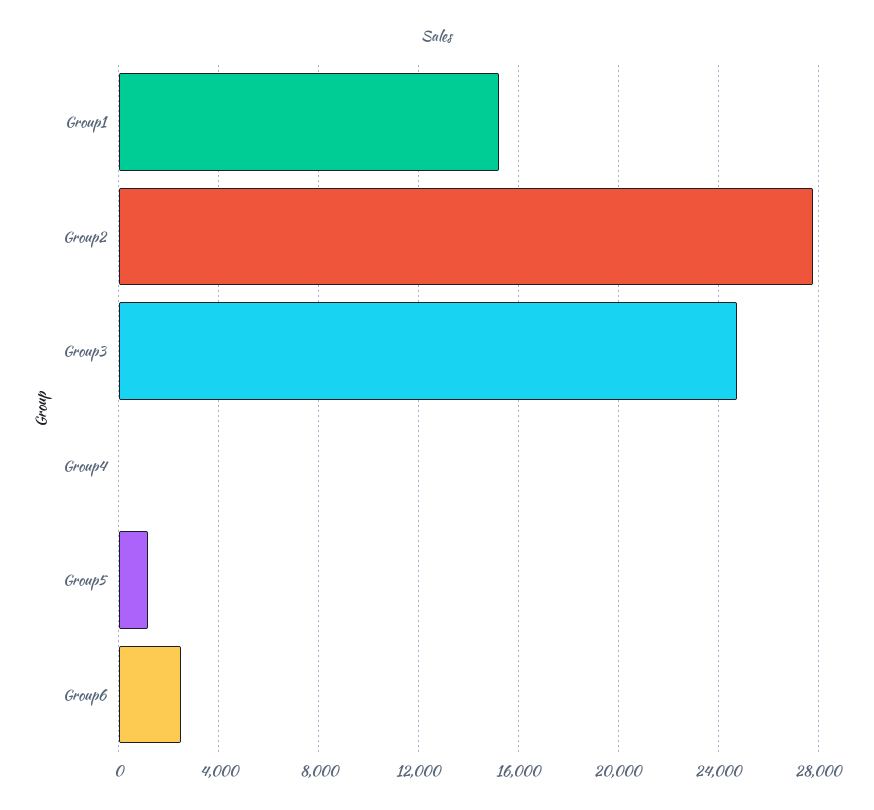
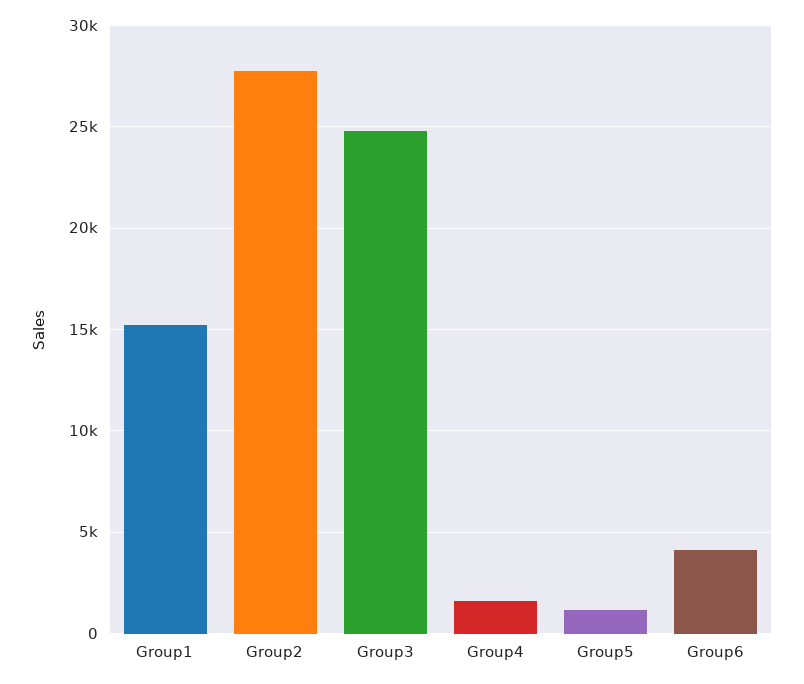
  {
    "Group1": 15000,
    "Group2": 28000,
    "Group3": 25000,
-   "Group4": 0,
+   "Group4": 1500,
    "Group5": 1000,
-   "Group6": 2500
+   "Group6": 4000
  }

